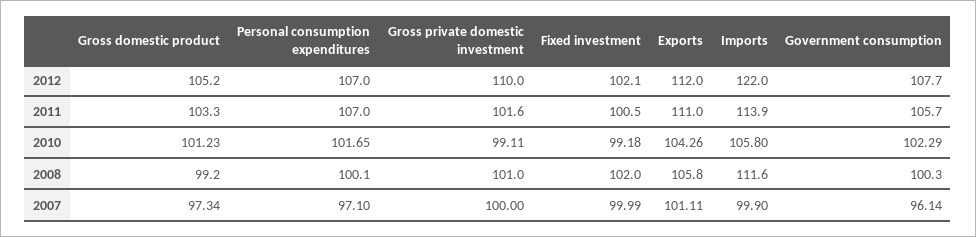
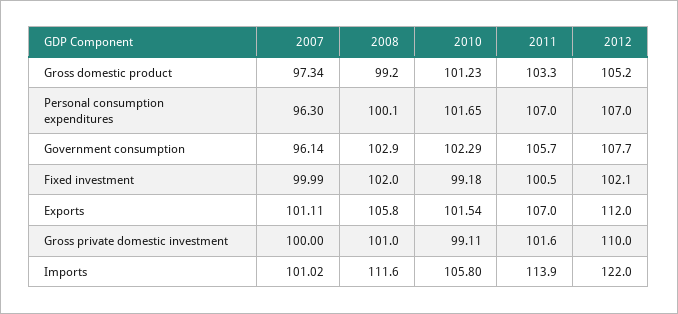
  {
    "Gross domestic product": {
      "2012": 105.2,
      "2011": 103.3,
      "2010": 101.23,
      "2008": 99.2,
      "2007": 97.34
    },
    "Personal consumption expenditures": {
      "2012": 107,
      "2011": 107,
      "2010": 101.65,
      "2008": 100.1,
-     "2007": 97.1
+     "2007": 96.3
    },
    "Gross private domestic investment": {
      "2012": 110,
      "2011": 101.6,
      "2010": 99.11,
      "2008": 101,
      "2007": 100
    },
    "Fixed investment": {
      "2012": 102.1,
      "2011": 100.5,
      "2010": 99.18,
      "2008": 102,
      "2007": 99.99
    },
    "Exports": {
      "2012": 112,
-     "2011": 111,
+     "2011": 107,
-     "2010": 104.26,
+     "2010": 101.54,
      "2008": 105.8,
      "2007": 101.11
    },
    "Imports": {
      "2012": 122,
      "2011": 113.9,
      "2010": 105.8,
      "2008": 111.6,
-     "2007": 99.9
+     "2007": 101.02
    },
    "Government consumption": {
      "2012": 107.7,
      "2011": 105.7,
      "2010": 102.29,
-     "2008": 100.3,
+     "2008": 102.9,
      "2007": 96.14
    }
  }

